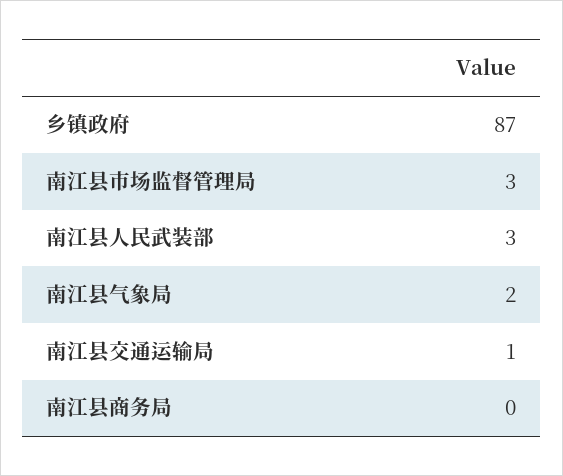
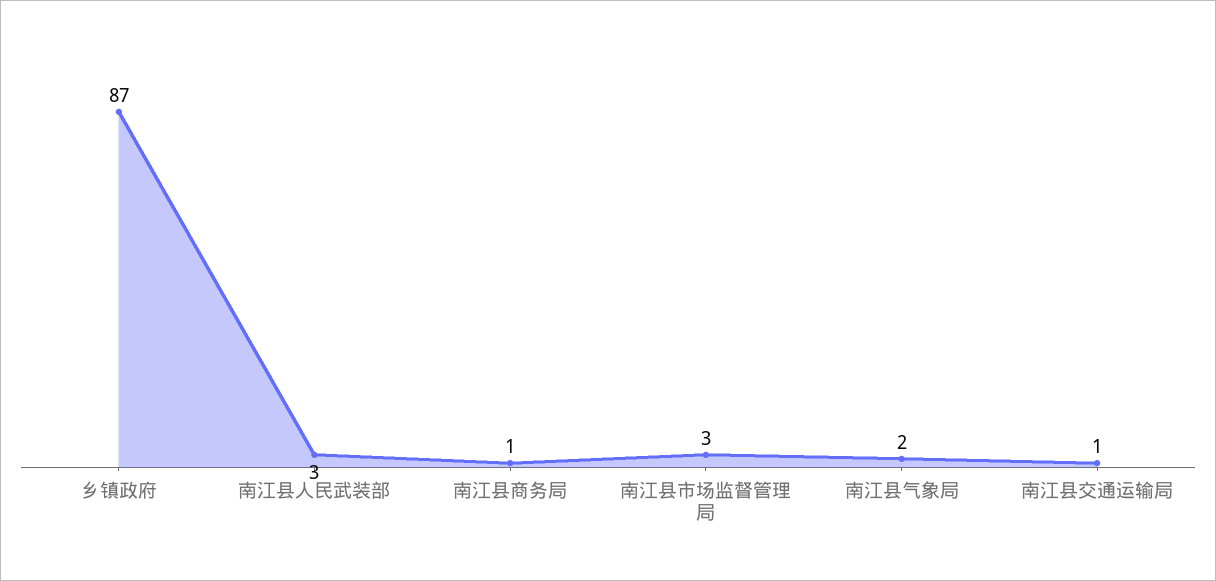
  {
    "乡镇政府": 87,
    "南江县市场监督管理局": 3,
    "南江县人民武装部": 3,
    "南江县气象局": 2,
    "南江县交通运输局": 1,
-   "南江县商务局": 0
+   "南江县商务局": 1
  }

